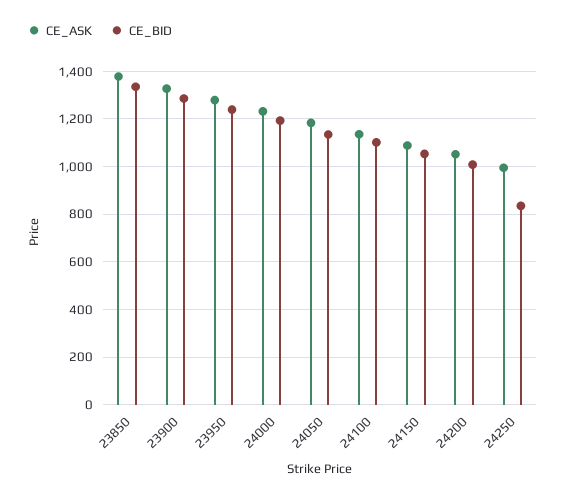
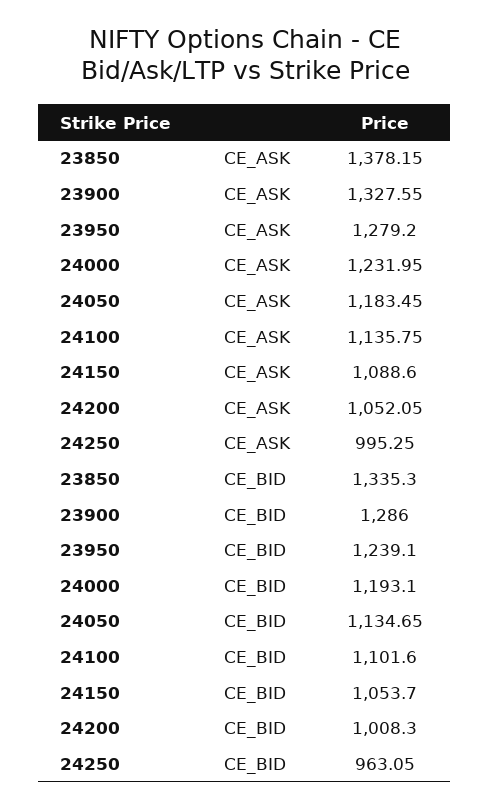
  {
    "CE_ASK": {
      "23850": 1378.15,
      "23900": 1327.55,
      "23950": 1279.2,
      "24000": 1231.95,
      "24050": 1183.45,
      "24100": 1135.75,
      "24150": 1088.6,
      "24200": 1052.05,
      "24250": 995.25
    },
    "CE_BID": {
      "23850": 1335.3,
      "23900": 1286,
      "23950": 1239.1,
      "24000": 1193.1,
      "24050": 1134.65,
      "24100": 1101.6,
      "24150": 1053.7,
      "24200": 1008.3,
-     "24250": 850
+     "24250": 963.05
    }
  }

